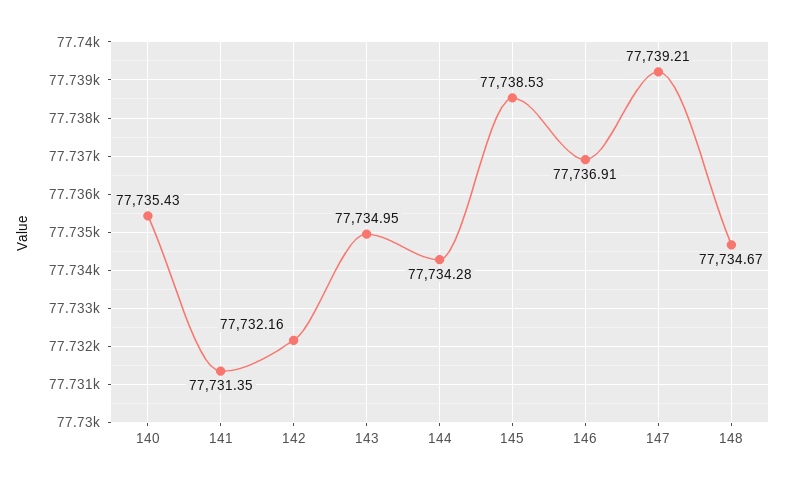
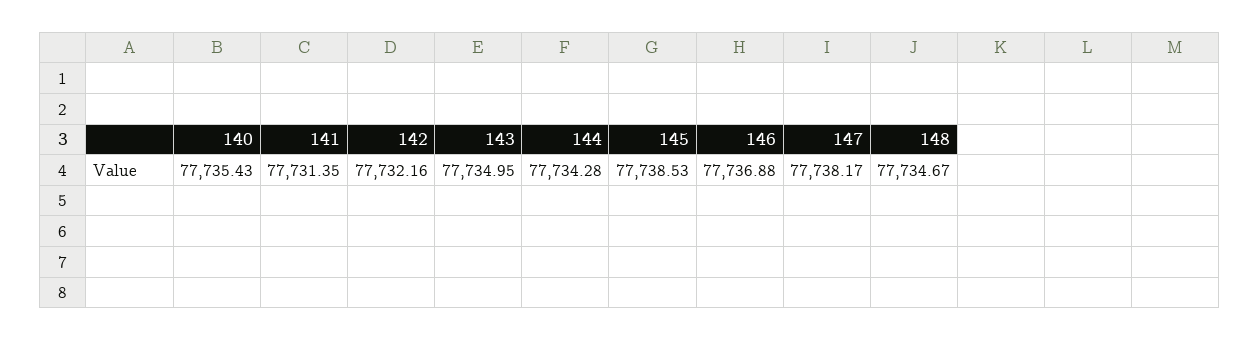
  {
    "140": 77735.43,
    "141": 77731.35,
    "142": 77732.16,
    "143": 77734.95,
    "144": 77734.28,
    "145": 77738.53,
-   "146": 77736.91,
+   "146": 77736.88,
-   "147": 77739.21,
+   "147": 77738.17,
    "148": 77734.67
  }

